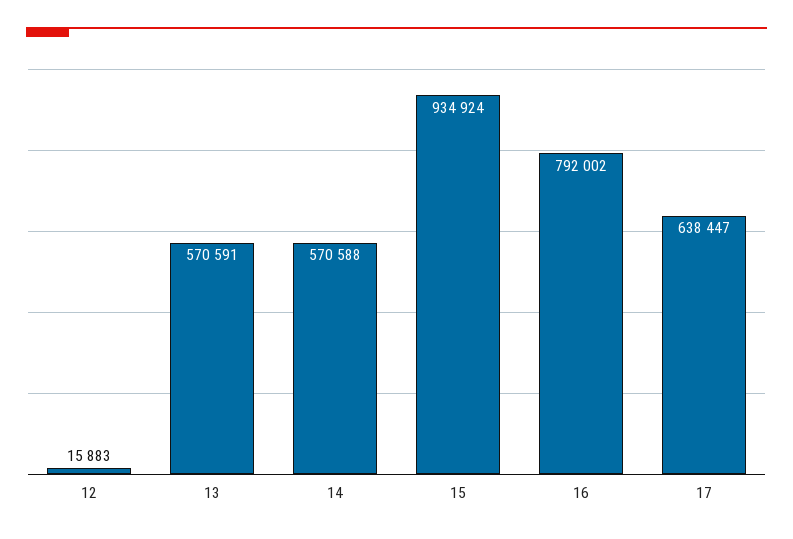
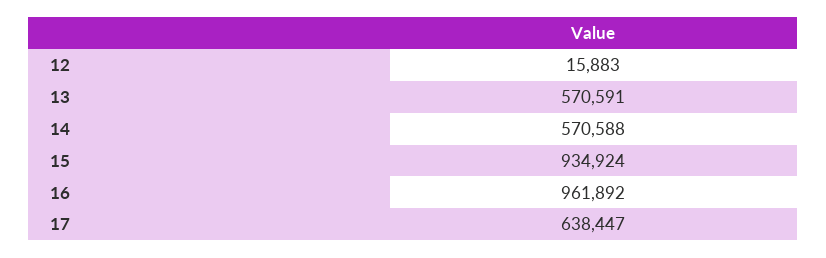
  {
    "12": 15883,
    "13": 570591,
    "14": 570588,
    "15": 934924,
-   "16": 792002,
+   "16": 961892,
    "17": 638447
  }

